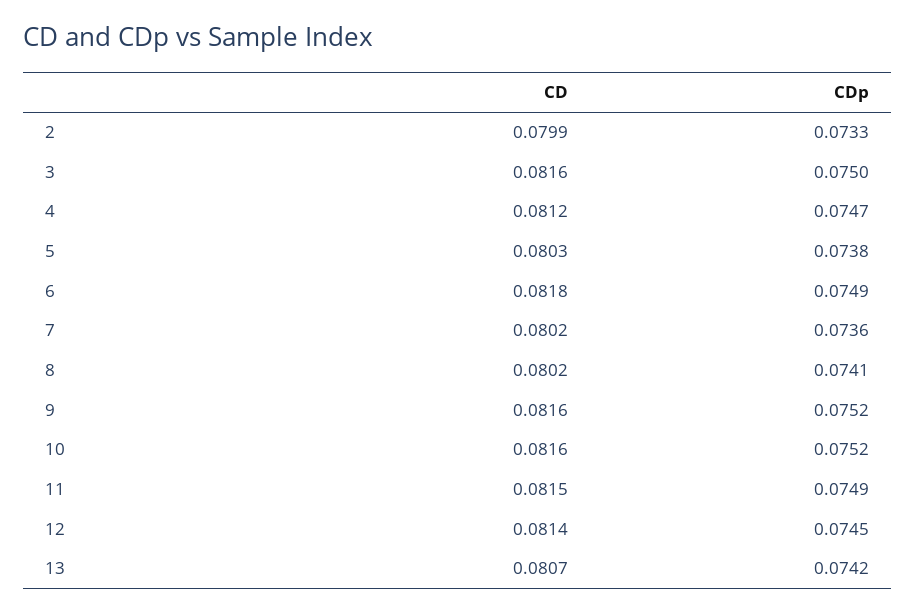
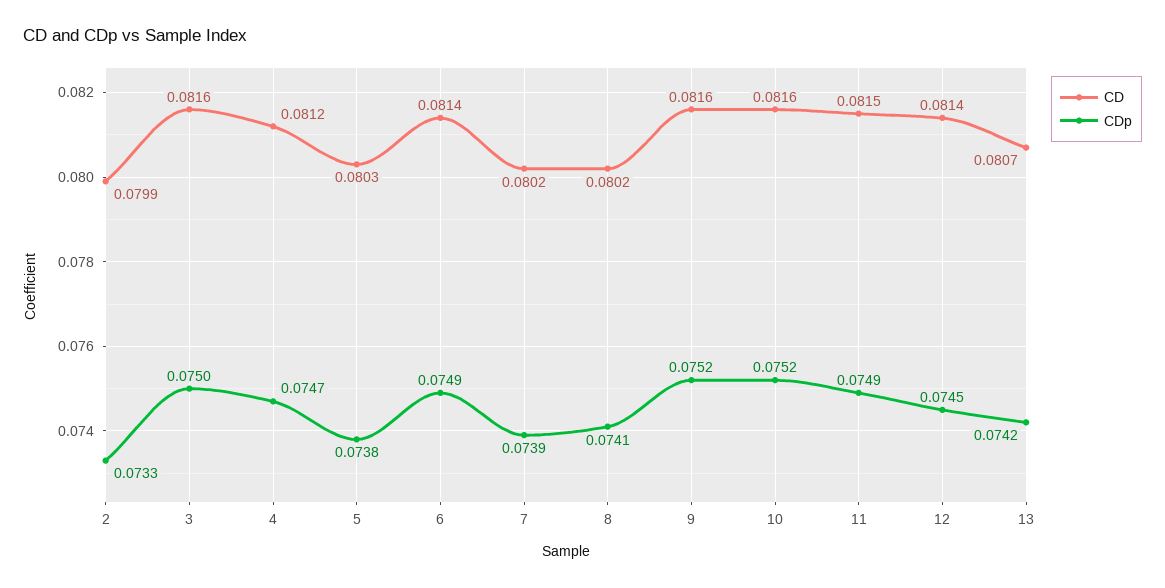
  {
    "CD": {
      "2": 0.0799,
      "3": 0.0816,
      "4": 0.0812,
      "5": 0.0803,
-     "6": 0.0818,
+     "6": 0.0814,
      "7": 0.0802,
      "8": 0.0802,
      "9": 0.0816,
      "10": 0.0816,
      "11": 0.0815,
      "12": 0.0814,
      "13": 0.0807
    },
    "CDp": {
      "2": 0.0733,
      "3": 0.075,
      "4": 0.0747,
      "5": 0.0738,
      "6": 0.0749,
-     "7": 0.0736,
+     "7": 0.0739,
      "8": 0.0741,
      "9": 0.0752,
      "10": 0.0752,
      "11": 0.0749,
      "12": 0.0745,
      "13": 0.0742
    }
  }

